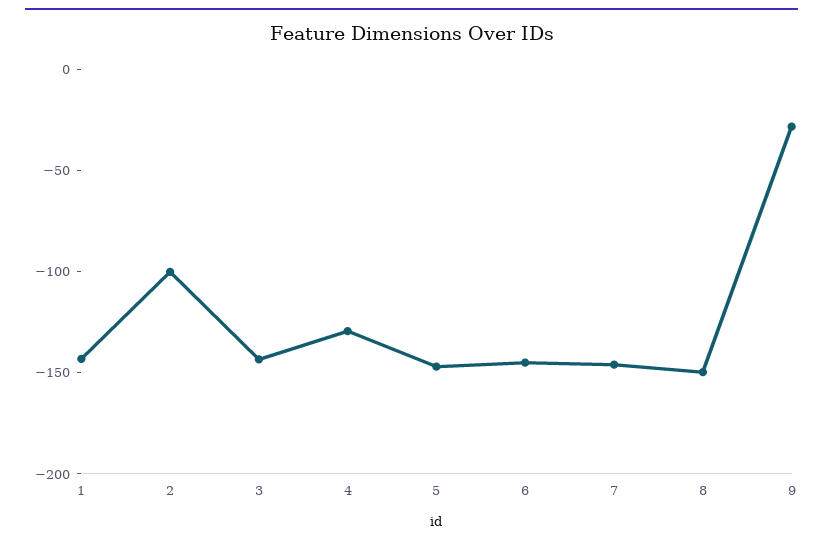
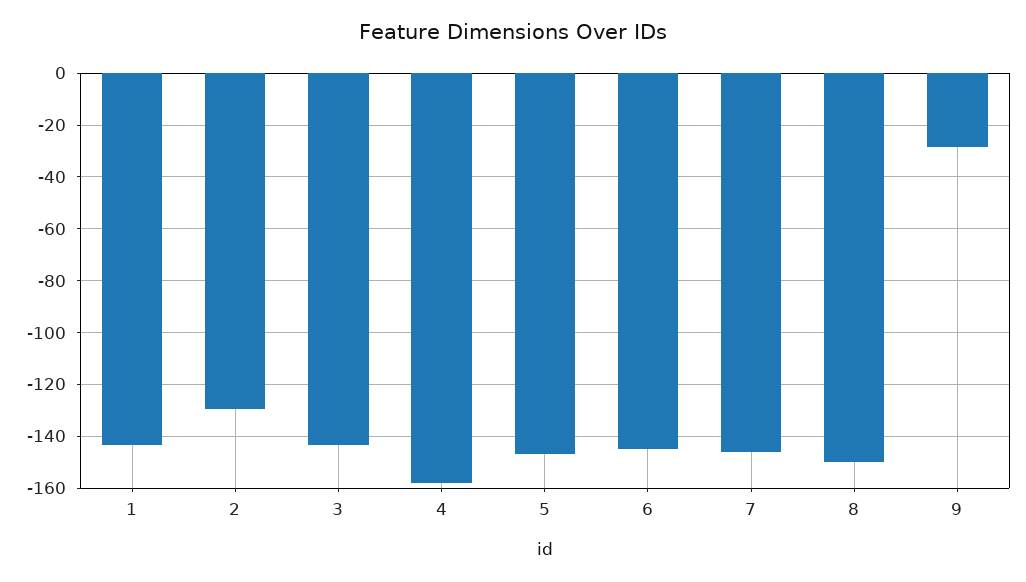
  {
    "1": -142.5,
-   "2": -100,
+   "2": -130,
    "3": -142.5,
-   "4": -130,
+   "4": -157.5,
    "5": -147.5,
    "6": -145,
    "7": -145,
    "8": -150,
    "9": -27.5
  }

